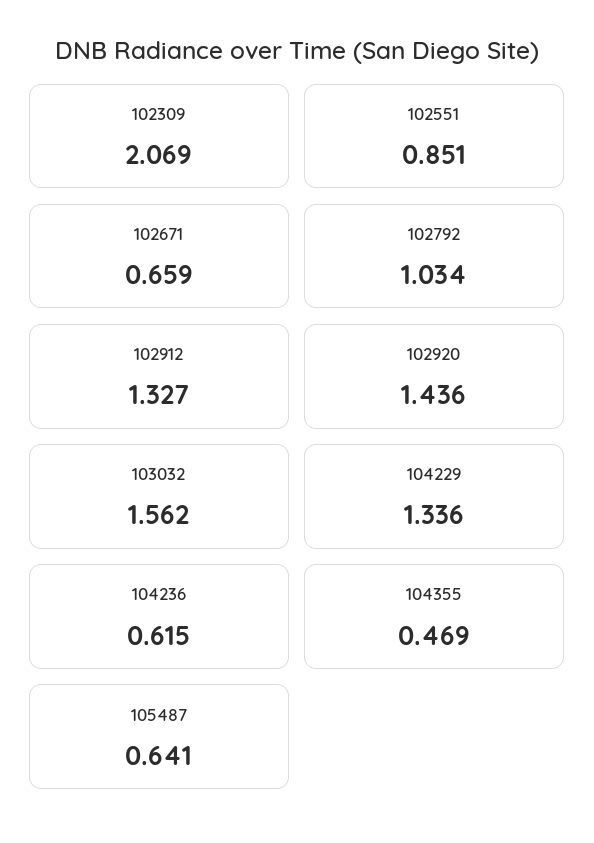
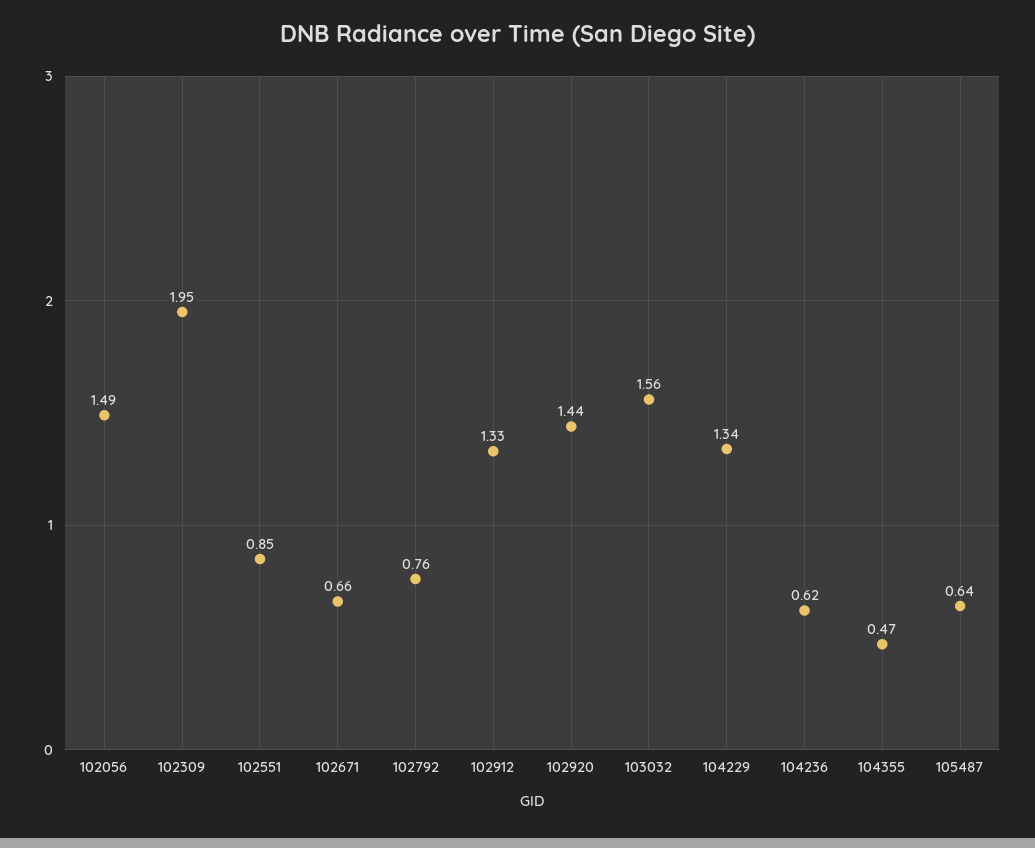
  {
-   "102309": 2.069,
+   "102309": 1.95,
    "102551": 0.851,
    "102671": 0.659,
-   "102792": 1.034,
+   "102792": 0.76,
    "102912": 1.327,
    "102920": 1.436,
    "103032": 1.562,
    "104229": 1.336,
    "104236": 0.615,
    "104355": 0.469,
-   "105487": 0.641
+   "105487": 0.641,
+   "102056": 1.49
  }

